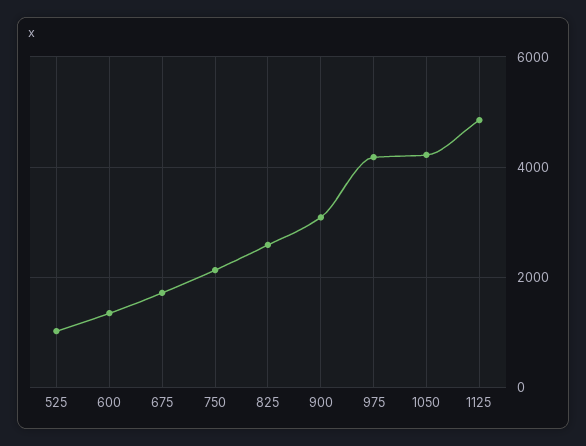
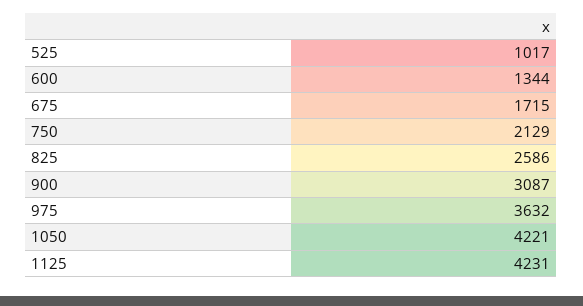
  {
    "525": 1017,
    "600": 1344,
    "675": 1715,
    "750": 2129,
    "825": 2586,
    "900": 3087,
-   "975": 4200,
+   "975": 3632,
    "1050": 4221,
-   "1125": 4800
+   "1125": 4231
  }

